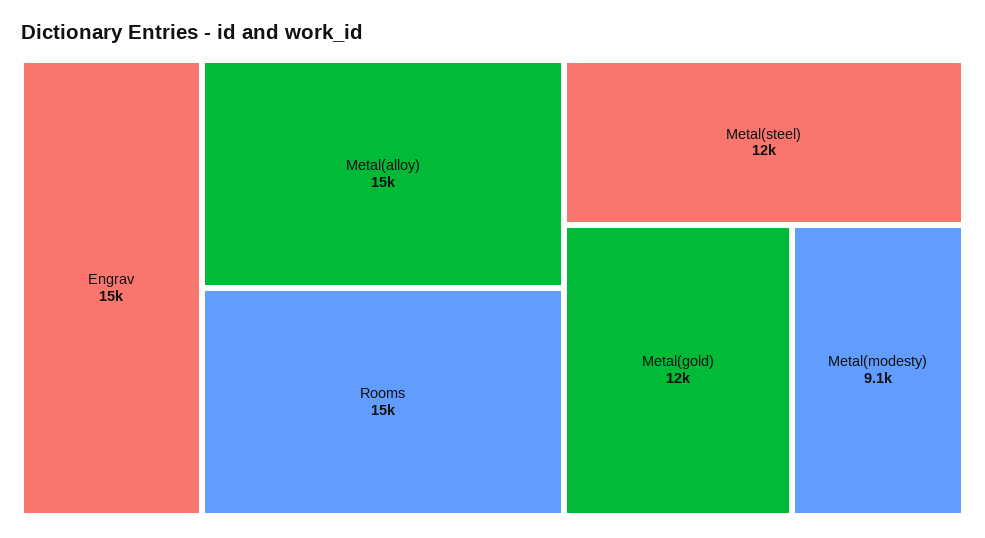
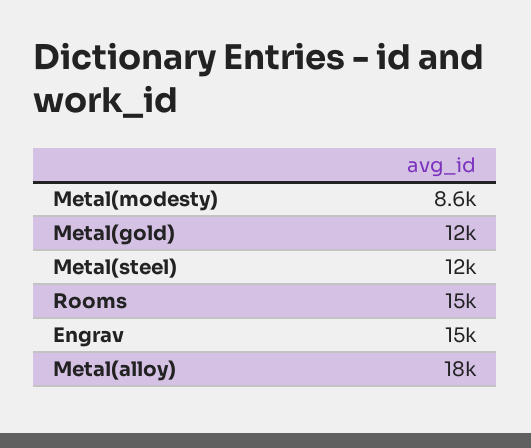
  {
    "Engrav": 15000,
-   "Metal(alloy)": 15000,
+   "Metal(alloy)": 18000,
    "Rooms": 15000,
    "Metal(steel)": 12000,
    "Metal(gold)": 12000,
-   "Metal(modesty)": 9100
+   "Metal(modesty)": 8600
  }

